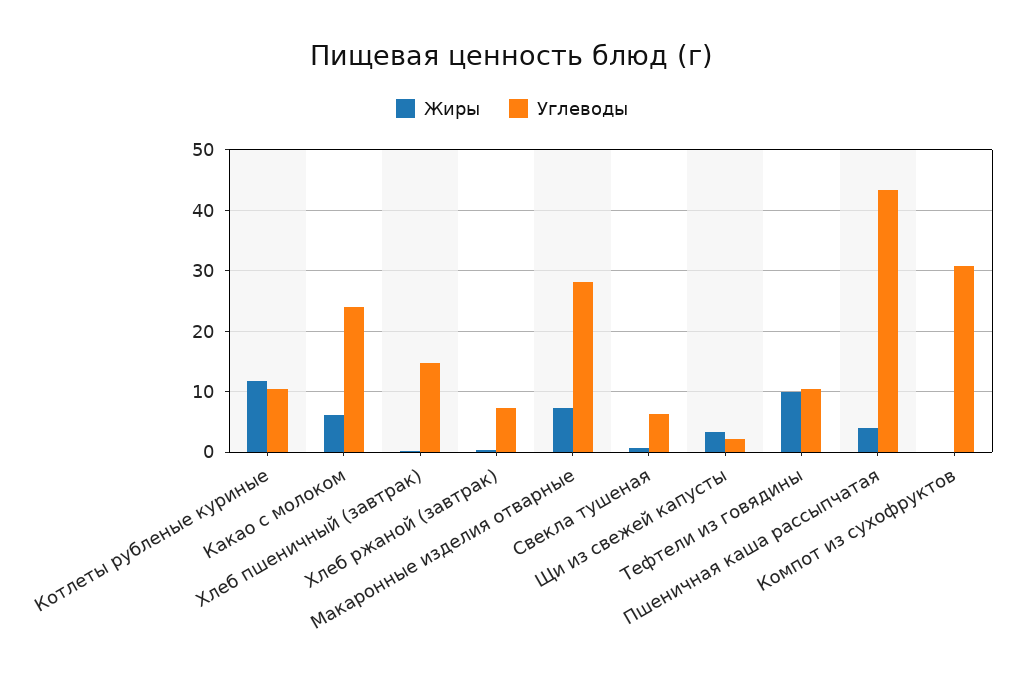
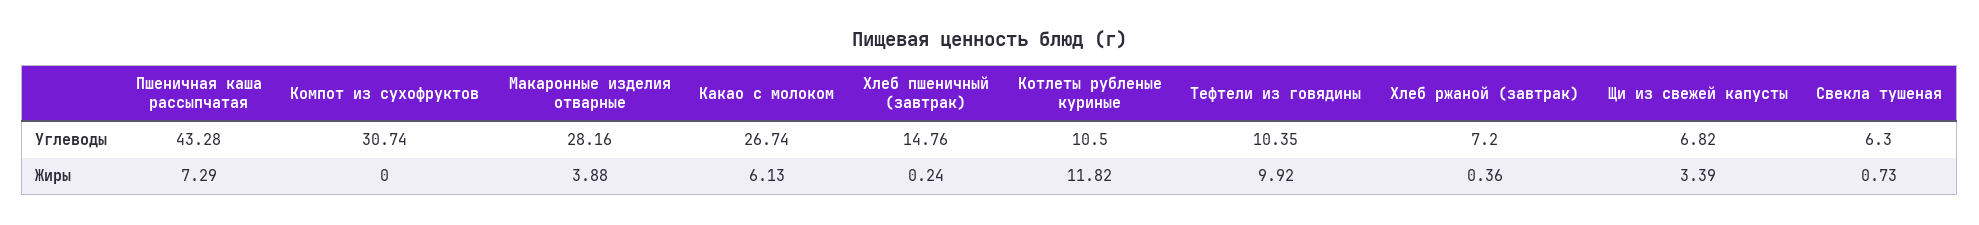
  {
    "Жиры": {
      "Котлеты рубленые куриные": 11.82,
      "Какао с молоком": 6.13,
      "Хлеб пшеничный (завтрак)": 0.24,
      "Хлеб ржаной (завтрак)": 0.36,
-     "Макаронные изделия отварные": 7,
+     "Макаронные изделия отварные": 3.88,
      "Свекла тушеная": 0.73,
      "Щи из свежей капусты": 3.39,
      "Тефтели из говядины": 9.92,
-     "Пшеничная каша рассыпчатая": 4,
+     "Пшеничная каша рассыпчатая": 7.29,
      "Компот из сухофруктов": 0
    },
    "Углеводы": {
      "Котлеты рубленые куриные": 10.5,
-     "Какао с молоком": 24,
+     "Какао с молоком": 26.74,
      "Хлеб пшеничный (завтрак)": 14.76,
      "Хлеб ржаной (завтрак)": 7.2,
      "Макаронные изделия отварные": 28.16,
      "Свекла тушеная": 6.3,
-     "Щи из свежей капусты": 2,
+     "Щи из свежей капусты": 6.82,
      "Тефтели из говядины": 10.35,
      "Пшеничная каша рассыпчатая": 43.28,
      "Компот из сухофруктов": 30.74
    }
  }

